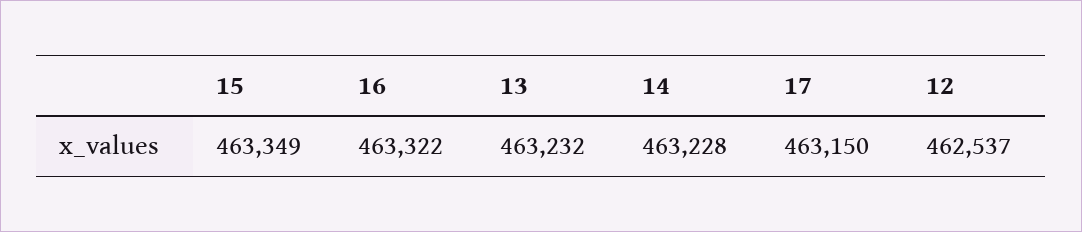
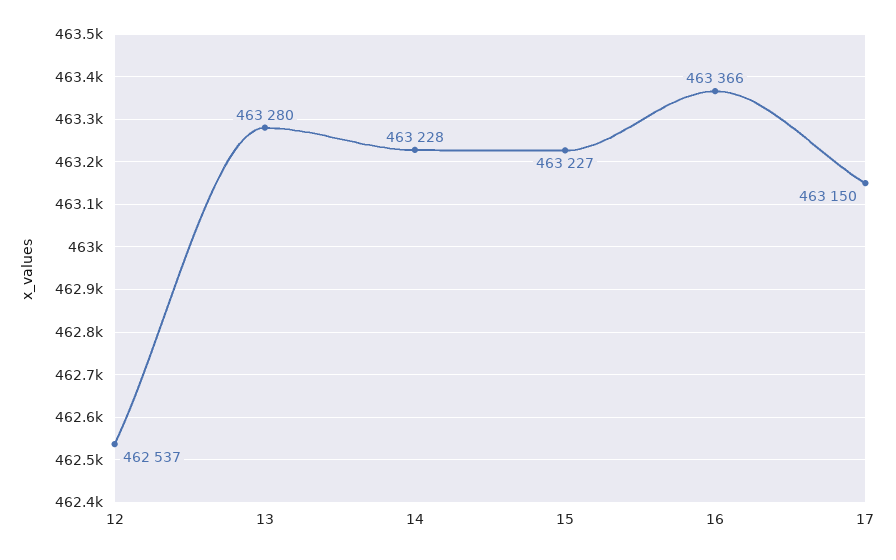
  {
-   "15": 463349,
+   "15": 463227,
-   "16": 463322,
+   "16": 463366,
-   "13": 463232,
+   "13": 463280,
    "14": 463228,
    "17": 463150,
    "12": 462537
  }

